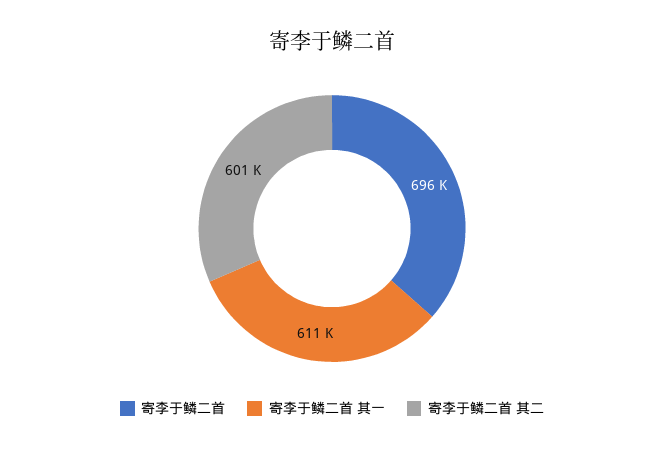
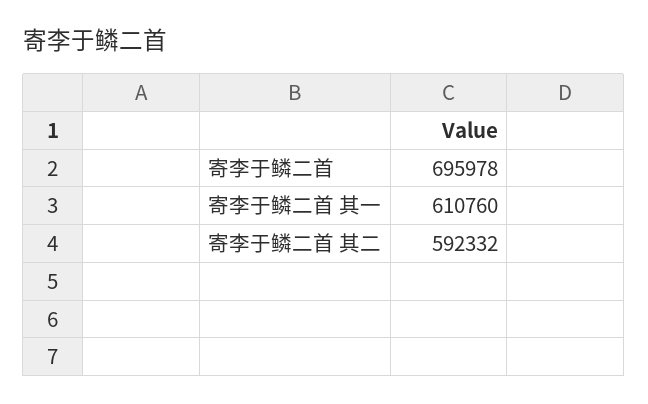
  {
    "寄李于鳞二首": 695978,
    "寄李于鳞二首 其一": 610760,
-   "寄李于鳞二首 其二": 601000
+   "寄李于鳞二首 其二": 592332
  }

